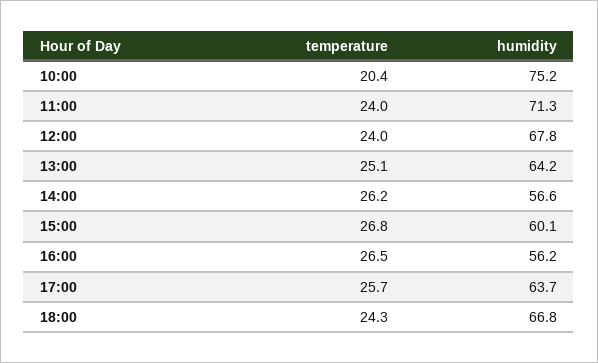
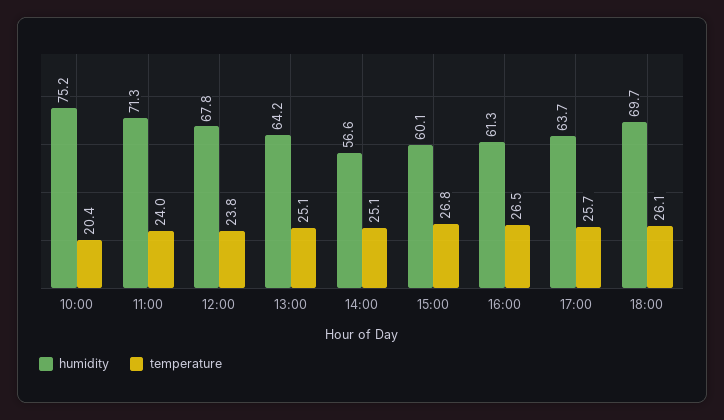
  {
    "temperature": {
      "10:00": 20.4,
      "11:00": 24,
-     "12:00": 24,
+     "12:00": 23.8,
      "13:00": 25.1,
-     "14:00": 26.2,
+     "14:00": 25.1,
      "15:00": 26.8,
      "16:00": 26.5,
      "17:00": 25.7,
-     "18:00": 24.3
+     "18:00": 26.1
    },
    "humidity": {
      "10:00": 75.2,
      "11:00": 71.3,
      "12:00": 67.8,
      "13:00": 64.2,
      "14:00": 56.6,
      "15:00": 60.1,
-     "16:00": 56.2,
+     "16:00": 61.3,
      "17:00": 63.7,
-     "18:00": 66.8
+     "18:00": 69.7
    }
  }

